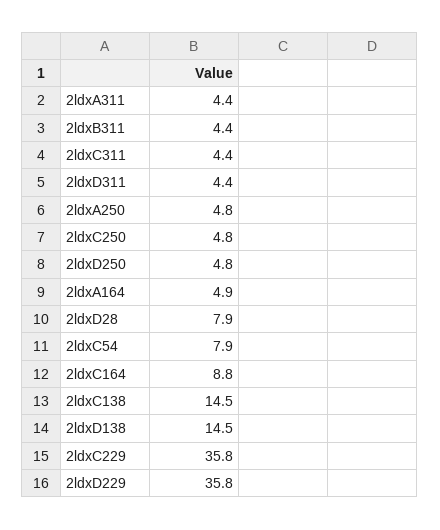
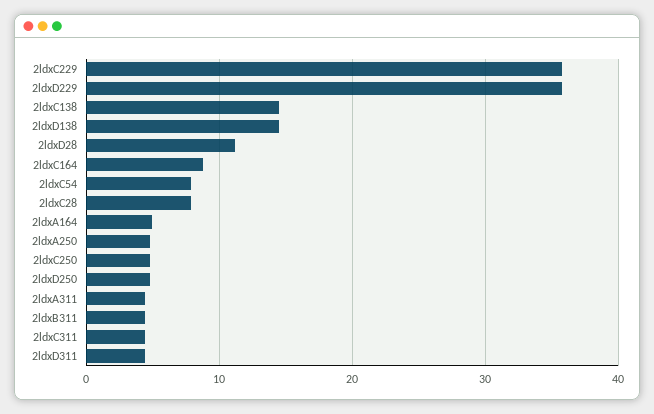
  {
    "2ldxA311": 4.4,
    "2ldxB311": 4.4,
    "2ldxC311": 4.4,
    "2ldxD311": 4.4,
    "2ldxA250": 4.8,
    "2ldxC250": 4.8,
    "2ldxD250": 4.8,
    "2ldxA164": 4.9,
-   "2ldxD28": 7.9,
+   "2ldxD28": 11,
    "2ldxC54": 7.9,
    "2ldxC164": 8.8,
    "2ldxC138": 14.5,
    "2ldxD138": 14.5,
    "2ldxC229": 35.8,
-   "2ldxD229": 35.8
+   "2ldxD229": 35.8,
+   "2ldxC28": 8
  }

